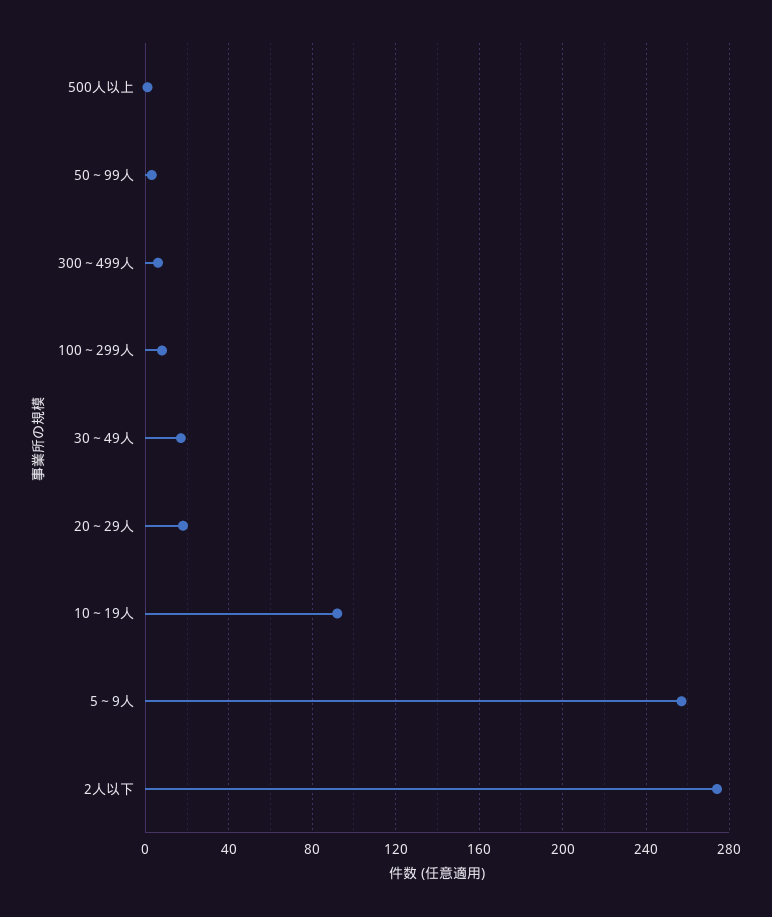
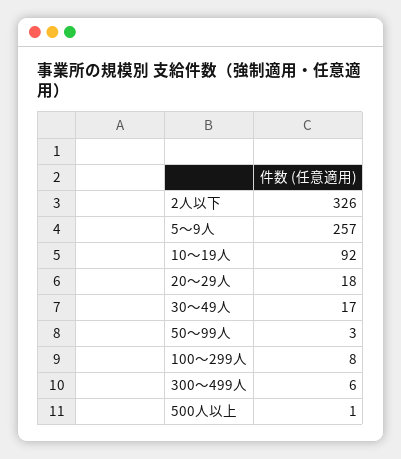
  {
    "500人以上": 1,
    "50～99人": 3,
    "300～499人": 6,
    "100～299人": 8,
    "30～49人": 17,
    "20～29人": 18,
    "10～19人": 92,
    "5～9人": 257,
-   "2人以下": 275
+   "2人以下": 326
  }

